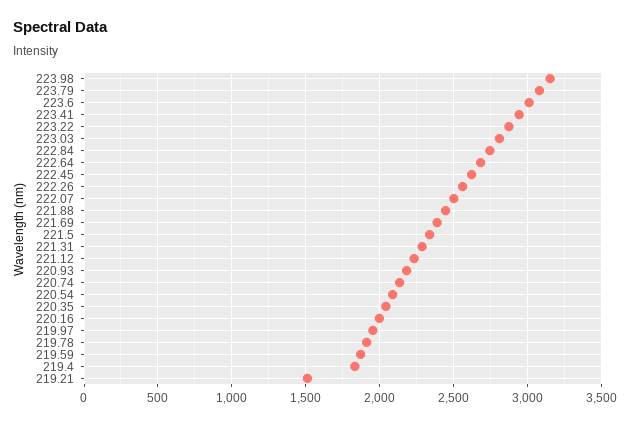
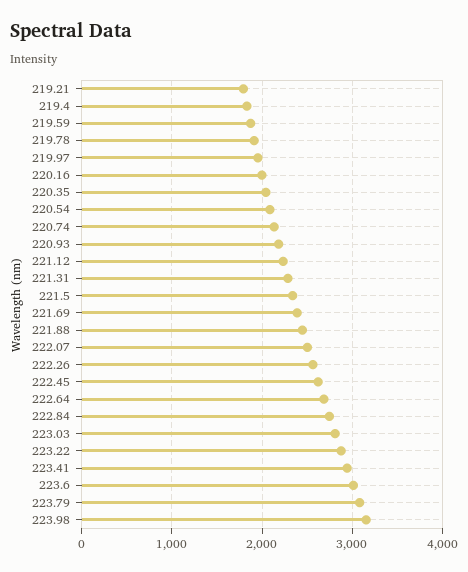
  {
    "223.98": 3150,
    "223.79": 3100,
    "223.6": 3000,
    "223.41": 2950,
    "223.22": 2850,
    "223.03": 2800,
    "222.84": 2750,
    "222.64": 2700,
    "222.45": 2600,
    "222.26": 2550,
    "222.07": 2500,
    "221.88": 2450,
    "221.69": 2400,
    "221.5": 2350,
    "221.31": 2300,
    "221.12": 2250,
    "220.93": 2200,
    "220.74": 2150,
    "220.54": 2100,
    "220.35": 2050,
    "220.16": 2000,
    "219.97": 1950,
    "219.78": 1900,
    "219.59": 1850,
    "219.4": 1850,
-   "219.21": 1500
+   "219.21": 1800
  }

